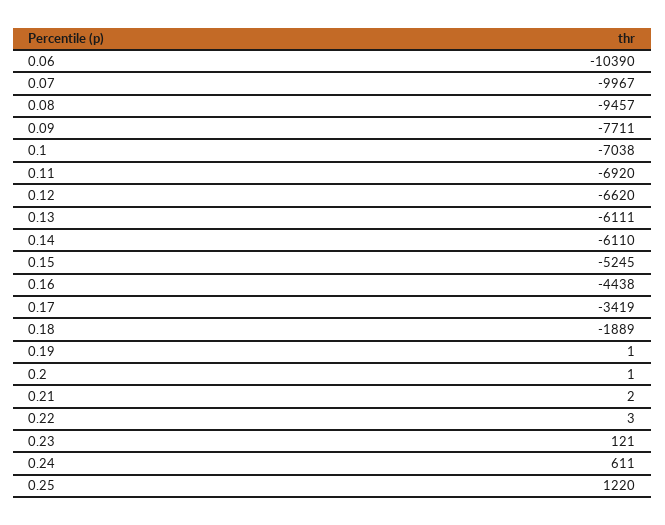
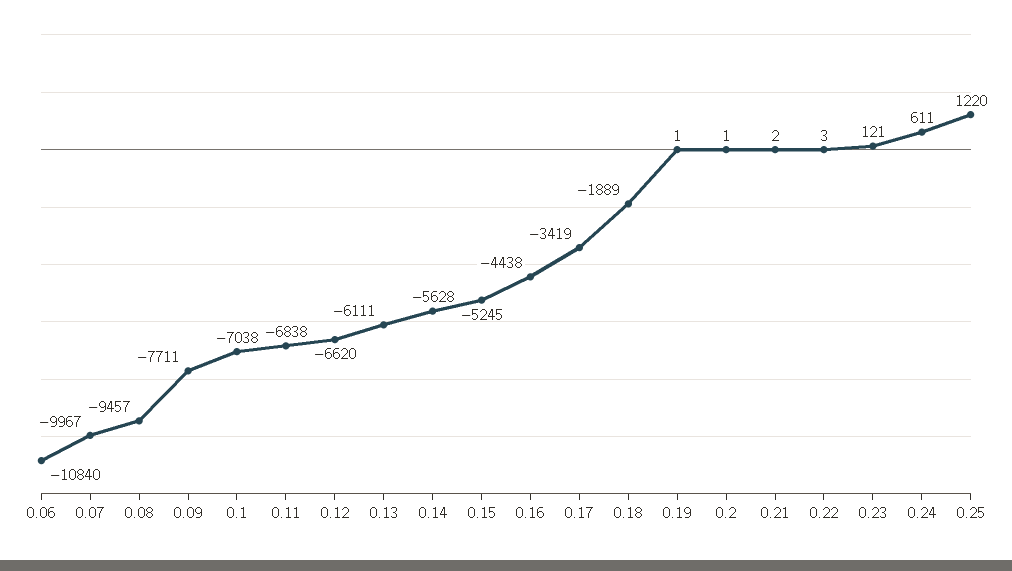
  {
-   "0.06": -10390,
+   "0.06": -10840,
    "0.07": -9967,
    "0.08": -9457,
    "0.09": -7711,
    "0.1": -7038,
-   "0.11": -6920,
+   "0.11": -6838,
    "0.12": -6620,
    "0.13": -6111,
-   "0.14": -6110,
+   "0.14": -5628,
    "0.15": -5245,
    "0.16": -4438,
    "0.17": -3419,
    "0.18": -1889,
    "0.19": 1,
    "0.2": 1,
    "0.21": 2,
    "0.22": 3,
    "0.23": 121,
    "0.24": 611,
    "0.25": 1220
  }

